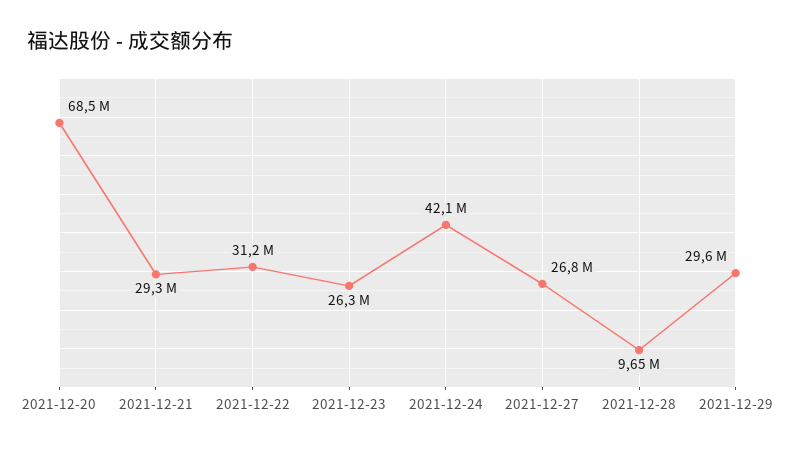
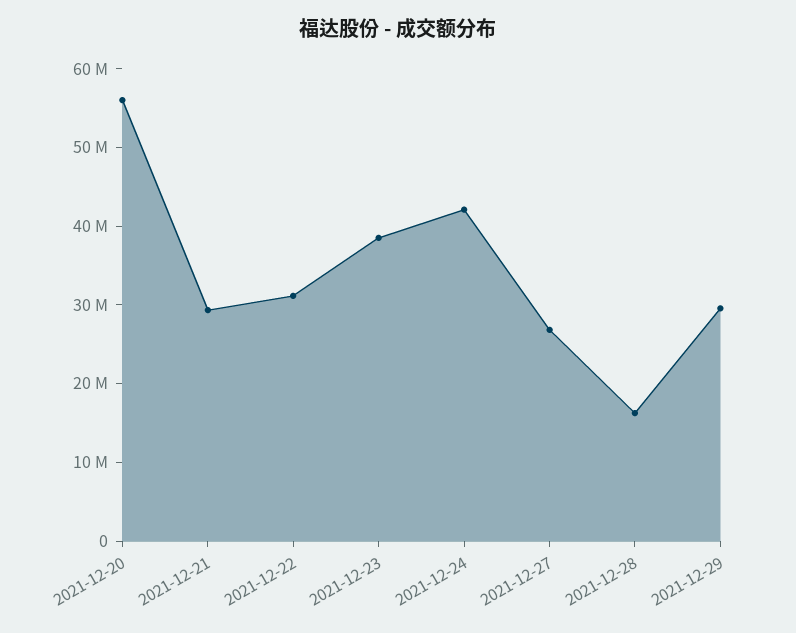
  {
-   "2021-12-20": 68500000,
+   "2021-12-20": 56000000,
    "2021-12-21": 29300000,
    "2021-12-22": 31200000,
-   "2021-12-23": 26300000,
+   "2021-12-23": 38000000,
    "2021-12-24": 42100000,
    "2021-12-27": 26800000,
-   "2021-12-28": 9650000,
+   "2021-12-28": 16000000,
    "2021-12-29": 29600000
  }

